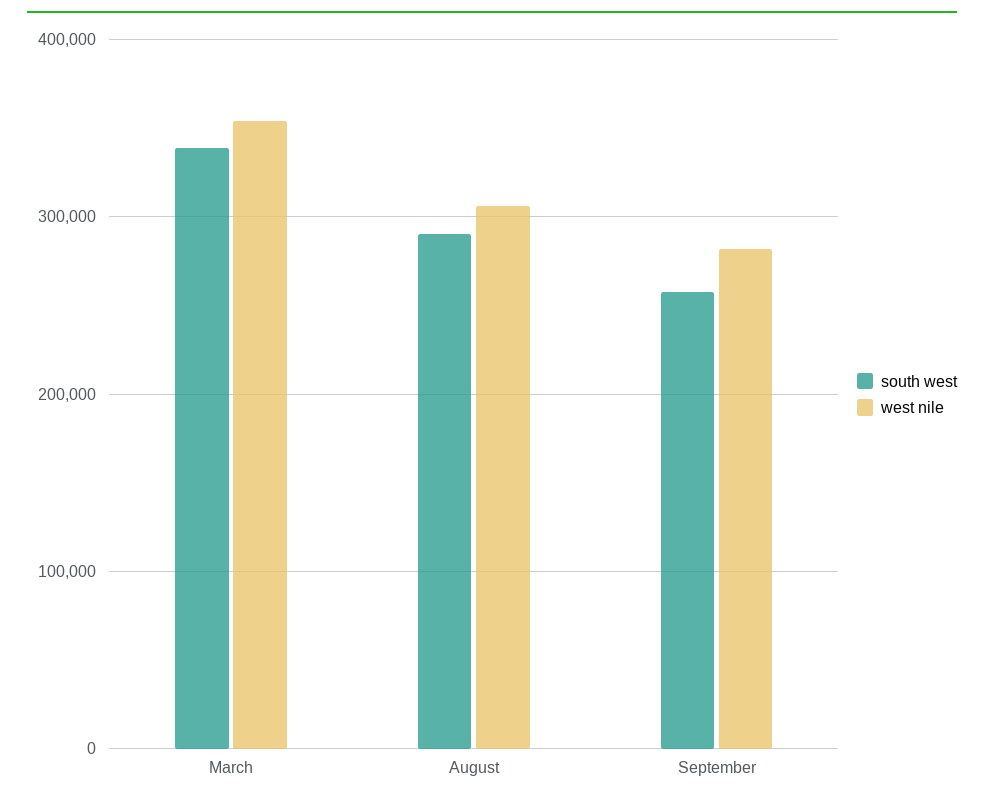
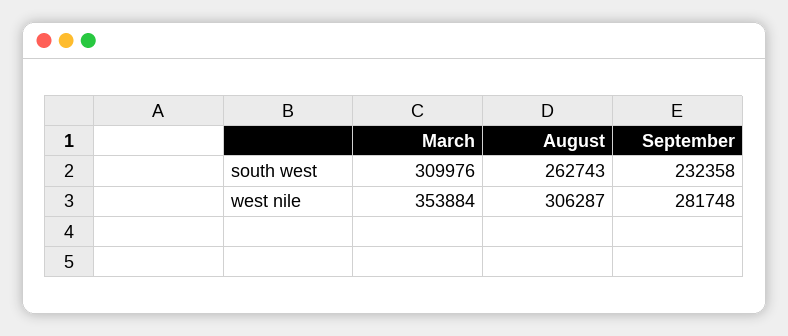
  {
    "south west": {
-     "March": 340000,
+     "March": 309976,
-     "August": 290000,
+     "August": 262743,
-     "September": 260000
+     "September": 232358
    },
    "west nile": {
      "March": 353884,
      "August": 306287,
      "September": 281748
    }
  }

